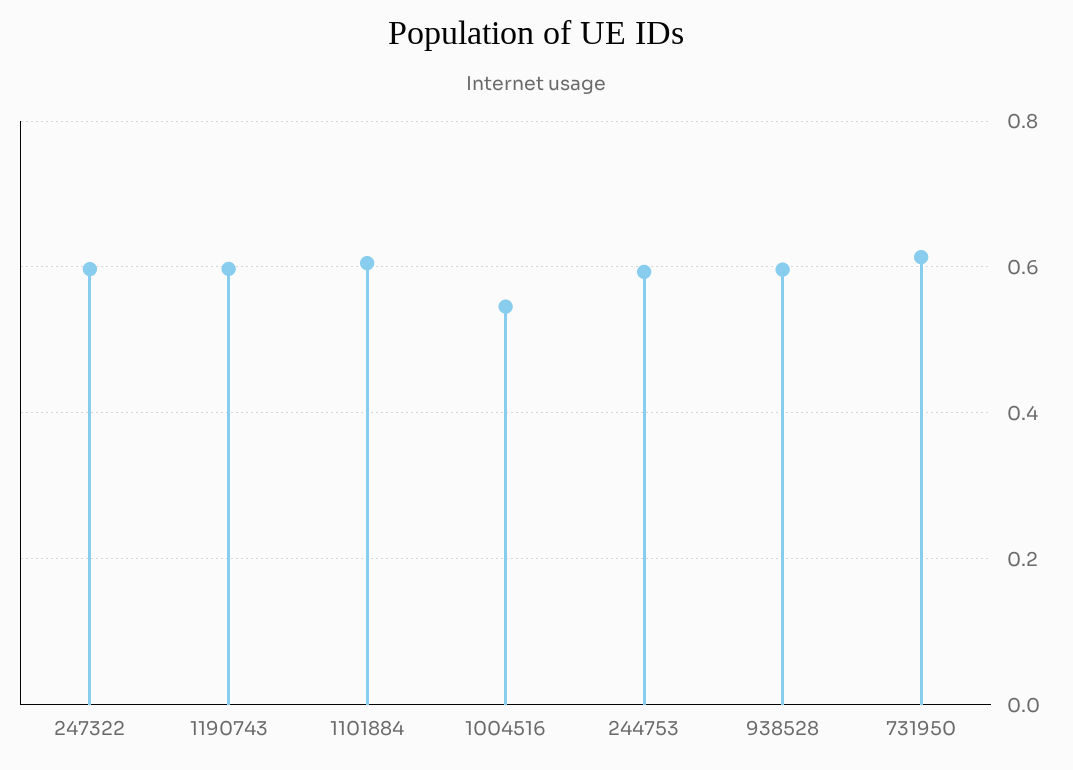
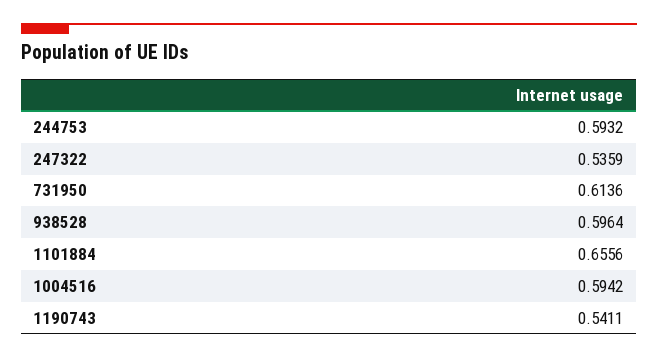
  {
-   "247322": 0.6,
+   "247322": 0.5359,
-   "1190743": 0.6,
+   "1190743": 0.5411,
-   "1101884": 0.6,
+   "1101884": 0.6556,
-   "1004516": 0.54,
+   "1004516": 0.5942,
    "244753": 0.5932,
    "938528": 0.5964,
    "731950": 0.6136
  }

